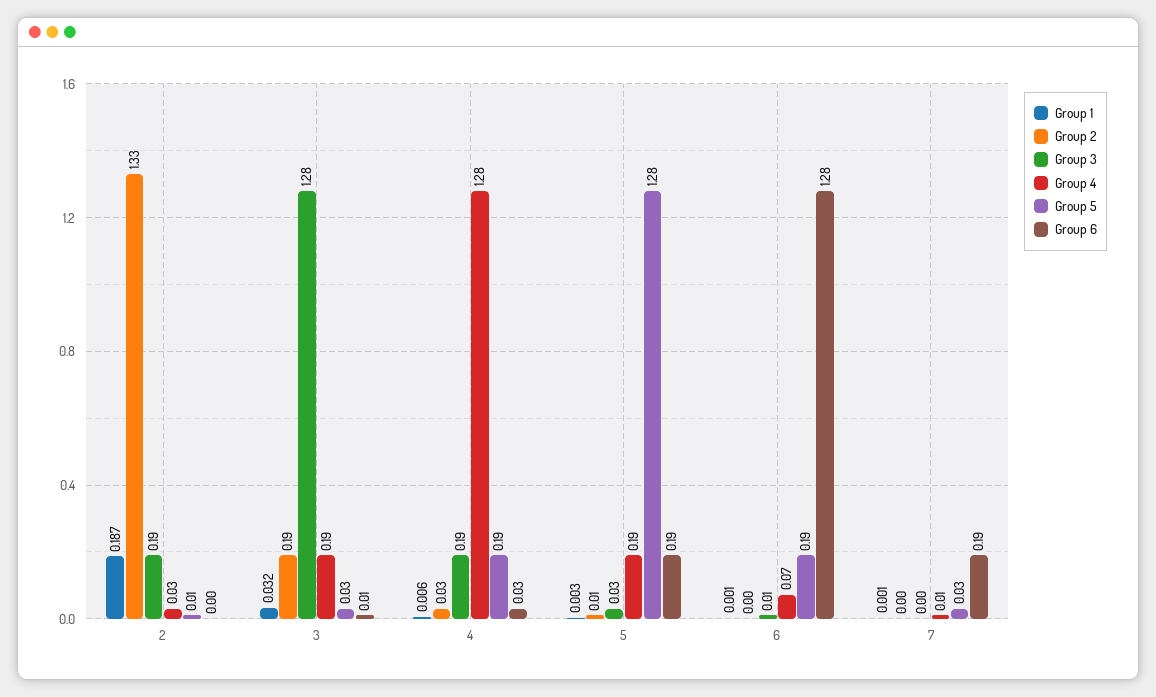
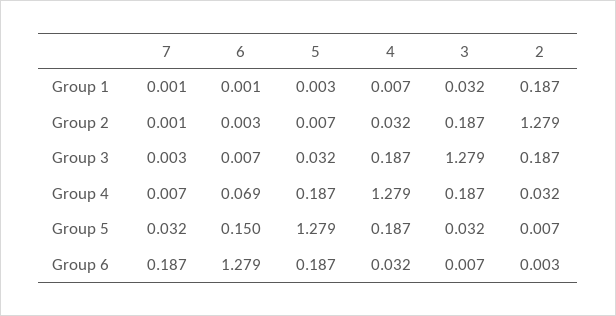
  {
    "Group 1": {
      "2": 0.187,
      "3": 0.032,
-     "4": 0.006,
+     "4": 0.007,
      "5": 0.003,
      "6": 0.001,
      "7": 0.001
    },
    "Group 2": {
-     "2": 1.33,
+     "2": 1.279,
      "3": 0.187,
      "4": 0.032,
      "5": 0.007,
      "6": 0.003,
      "7": 0.001
    },
    "Group 3": {
      "2": 0.187,
      "3": 1.279,
      "4": 0.187,
      "5": 0.032,
      "6": 0.007,
      "7": 0.003
    },
    "Group 4": {
      "2": 0.032,
      "3": 0.187,
      "4": 1.279,
      "5": 0.187,
      "6": 0.069,
      "7": 0.007
    },
    "Group 5": {
      "2": 0.007,
      "3": 0.032,
      "4": 0.187,
      "5": 1.279,
-     "6": 0.19,
+     "6": 0.15,
      "7": 0.032
    },
    "Group 6": {
      "2": 0.003,
      "3": 0.007,
      "4": 0.032,
      "5": 0.187,
      "6": 1.279,
      "7": 0.187
    }
  }

